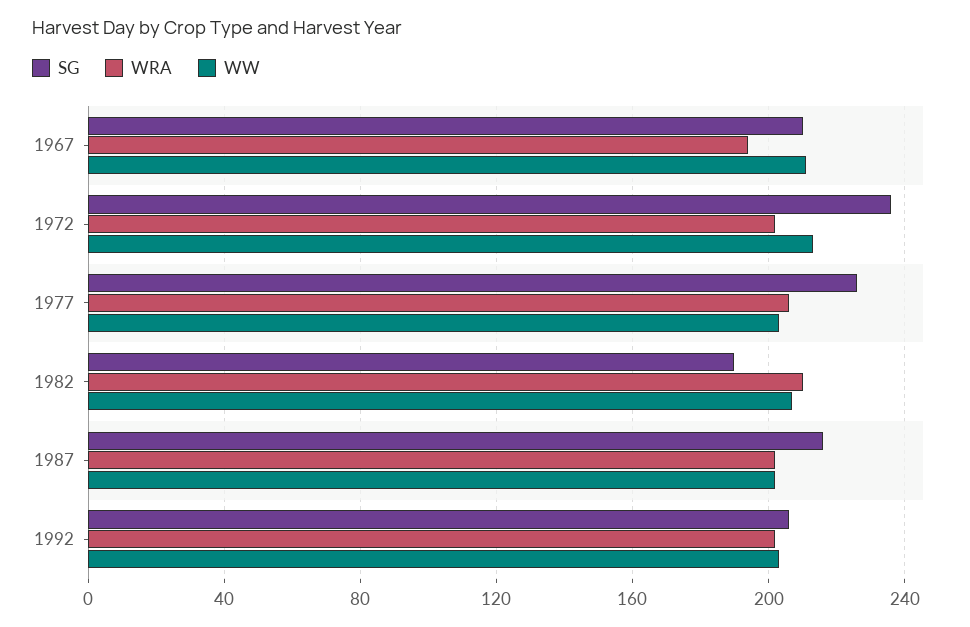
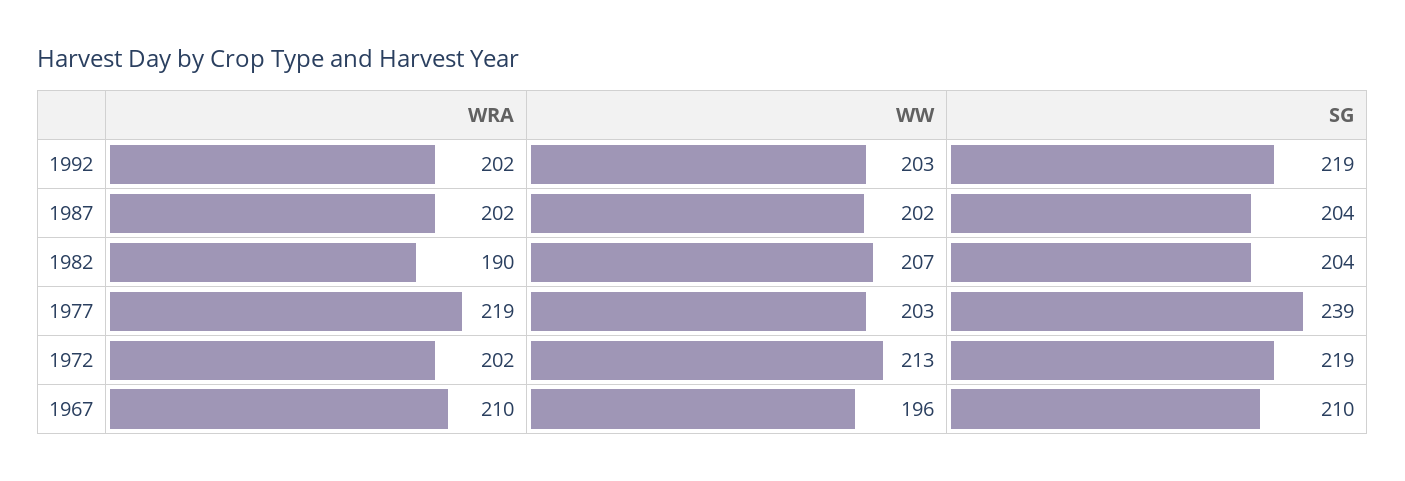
  {
    "SG": {
      "1967": 210,
-     "1972": 235,
+     "1972": 219,
-     "1977": 225,
+     "1977": 239,
-     "1982": 190,
+     "1982": 204,
-     "1987": 215,
+     "1987": 204,
-     "1992": 205
+     "1992": 219
    },
    "WRA": {
-     "1967": 195,
+     "1967": 210,
      "1972": 202,
-     "1977": 205,
+     "1977": 219,
-     "1982": 210,
+     "1982": 190,
      "1987": 202,
      "1992": 202
    },
    "WW": {
-     "1967": 210,
+     "1967": 196,
      "1972": 213,
      "1977": 203,
      "1982": 207,
      "1987": 202,
      "1992": 203
    }
  }

